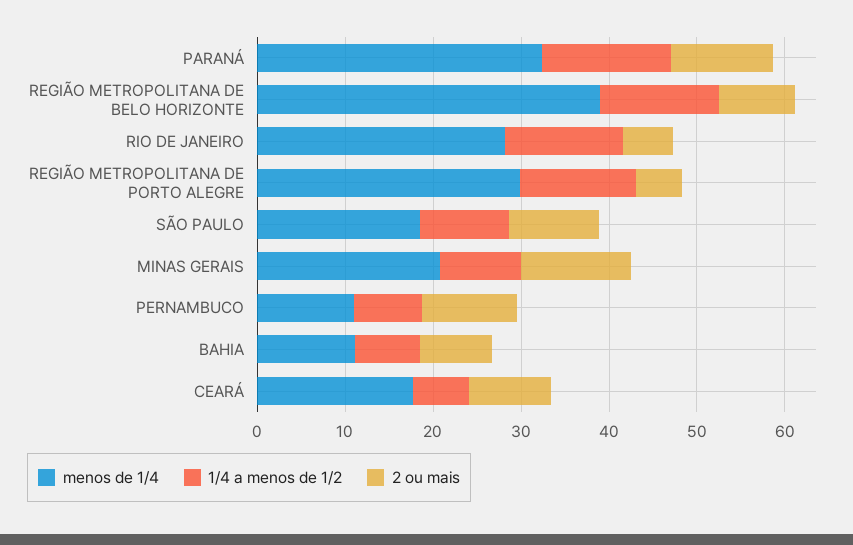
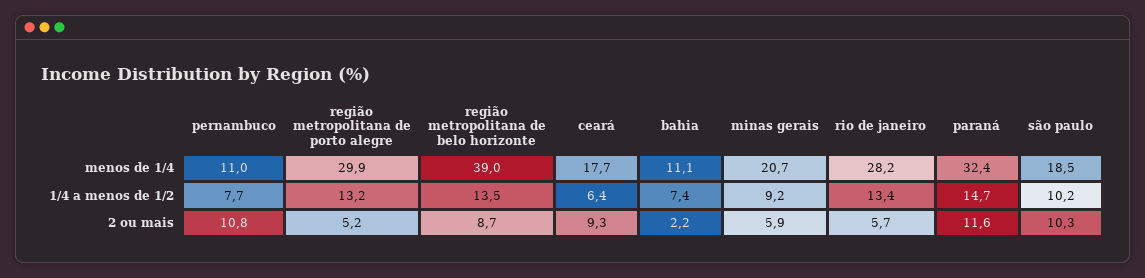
  {
    "menos de 1/4": {
      "PARANÁ": 32.4,
      "REGIÃO METROPOLITANA DE BELO HORIZONTE": 39,
      "RIO DE JANEIRO": 28.2,
      "REGIÃO METROPOLITANA DE PORTO ALEGRE": 29.9,
      "SÃO PAULO": 18.5,
      "MINAS GERAIS": 20.7,
      "PERNAMBUCO": 11,
      "BAHIA": 11.1,
      "CEARÁ": 17.7
    },
    "1/4 a menos de 1/2": {
      "PARANÁ": 14.7,
      "REGIÃO METROPOLITANA DE BELO HORIZONTE": 13.5,
      "RIO DE JANEIRO": 13.4,
      "REGIÃO METROPOLITANA DE PORTO ALEGRE": 13.2,
      "SÃO PAULO": 10.2,
      "MINAS GERAIS": 9.2,
      "PERNAMBUCO": 7.7,
      "BAHIA": 7.4,
      "CEARÁ": 6.4
    },
    "2 ou mais": {
      "PARANÁ": 11.6,
      "REGIÃO METROPOLITANA DE BELO HORIZONTE": 8.7,
      "RIO DE JANEIRO": 5.7,
      "REGIÃO METROPOLITANA DE PORTO ALEGRE": 5.2,
      "SÃO PAULO": 10.3,
-     "MINAS GERAIS": 12,
+     "MINAS GERAIS": 5.9,
      "PERNAMBUCO": 10.8,
-     "BAHIA": 8,
+     "BAHIA": 2.2,
      "CEARÁ": 9.3
    }
  }

